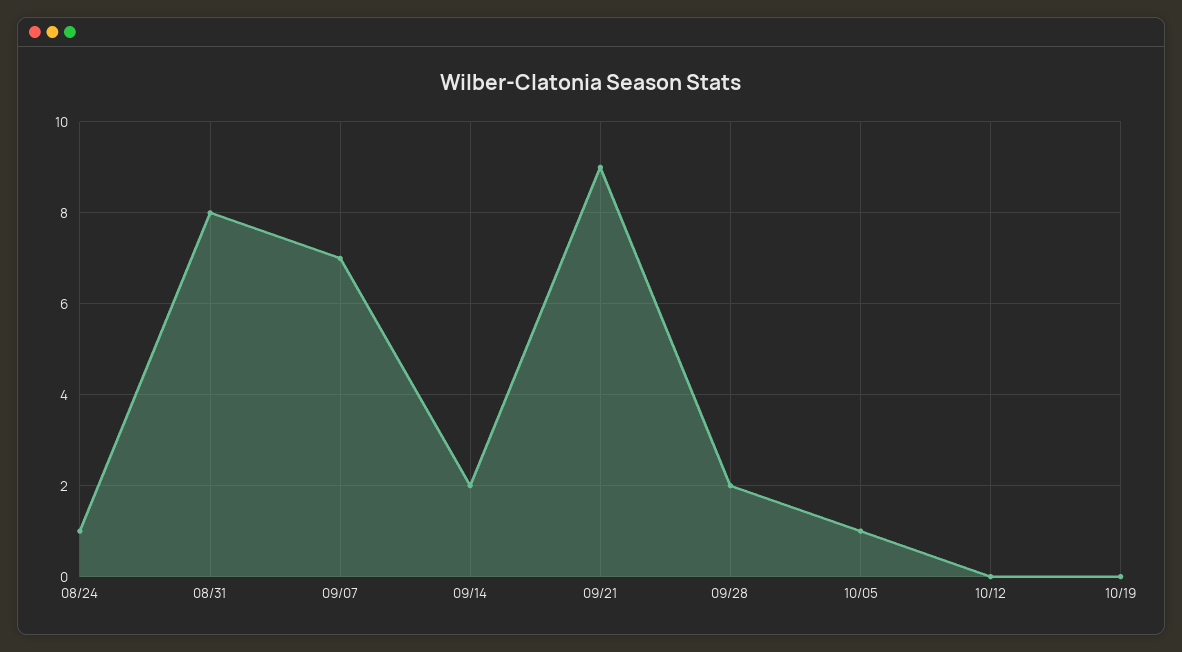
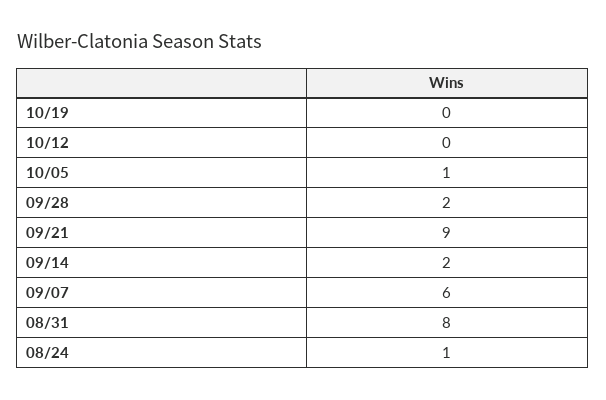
  {
    "08/24": 1,
    "08/31": 8,
-   "09/07": 7,
+   "09/07": 6,
    "09/14": 2,
    "09/21": 9,
    "09/28": 2,
    "10/05": 1,
    "10/12": 0,
    "10/19": 0
  }

